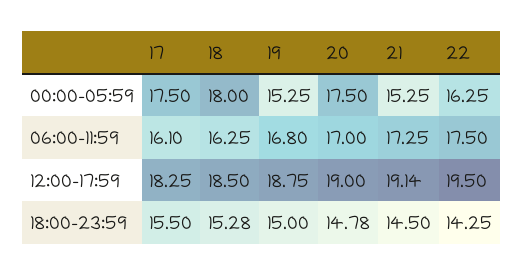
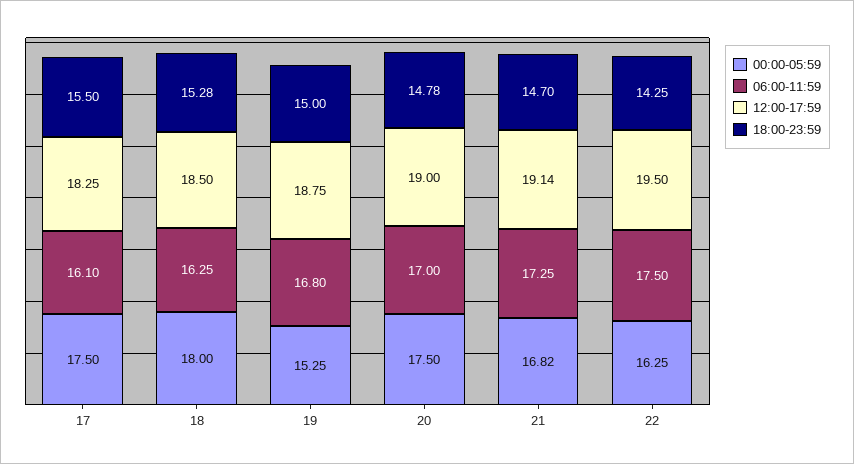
  {
    "00:00-05:59": {
      "17": 17.5,
      "18": 18,
      "19": 15.25,
      "20": 17.5,
-     "21": 15.25,
+     "21": 16.82,
      "22": 16.25
    },
    "06:00-11:59": {
      "17": 16.1,
      "18": 16.25,
      "19": 16.8,
      "20": 17,
      "21": 17.25,
      "22": 17.5
    },
    "12:00-17:59": {
      "17": 18.25,
      "18": 18.5,
      "19": 18.75,
      "20": 19,
      "21": 19.14,
      "22": 19.5
    },
    "18:00-23:59": {
      "17": 15.5,
      "18": 15.28,
      "19": 15,
      "20": 14.78,
-     "21": 14.5,
+     "21": 14.7,
      "22": 14.25
    }
  }

